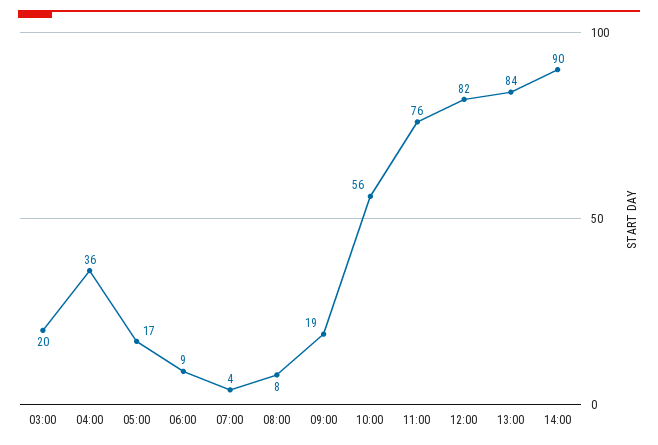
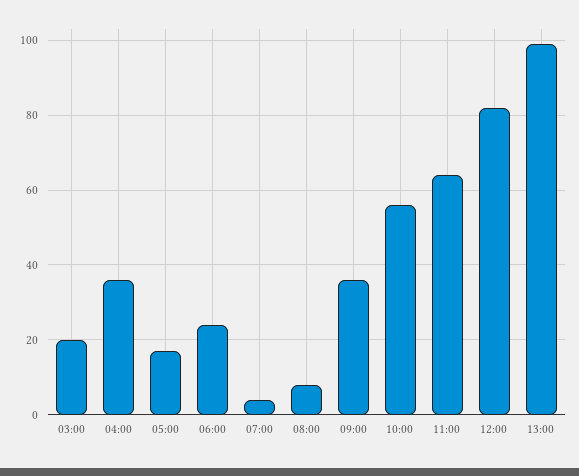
  {
    "03:00": 20,
    "04:00": 36,
    "05:00": 17,
-   "06:00": 9,
+   "06:00": 25,
    "07:00": 4,
    "08:00": 8,
-   "09:00": 19,
+   "09:00": 35,
    "10:00": 56,
-   "11:00": 76,
+   "11:00": 65,
    "12:00": 82,
-   "13:00": 84,
+   "13:00": 100
-   "14:00": 90
  }

